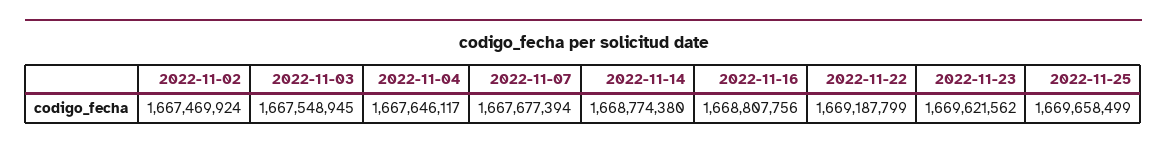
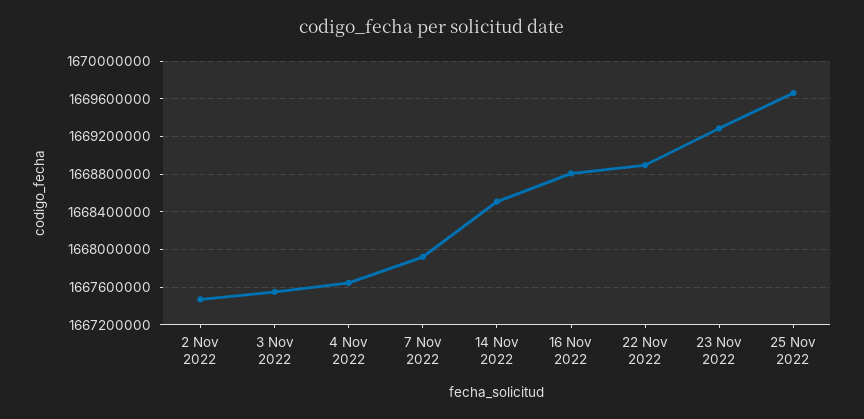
  {
    "2022-11-02": 1667469924,
    "2022-11-03": 1667548945,
    "2022-11-04": 1667646117,
-   "2022-11-07": 1667677394,
+   "2022-11-07": 1667900000,
-   "2022-11-14": 1668774380,
+   "2022-11-14": 1668500000,
    "2022-11-16": 1668807756,
-   "2022-11-22": 1669187799,
+   "2022-11-22": 1668900000,
-   "2022-11-23": 1669621562,
+   "2022-11-23": 1669300000,
    "2022-11-25": 1669658499
  }

